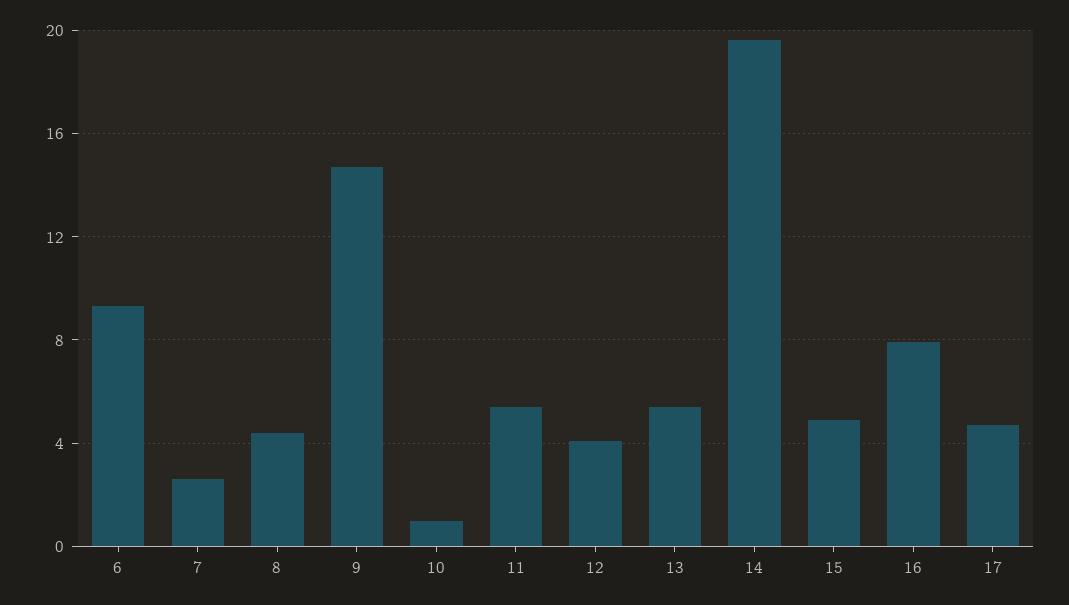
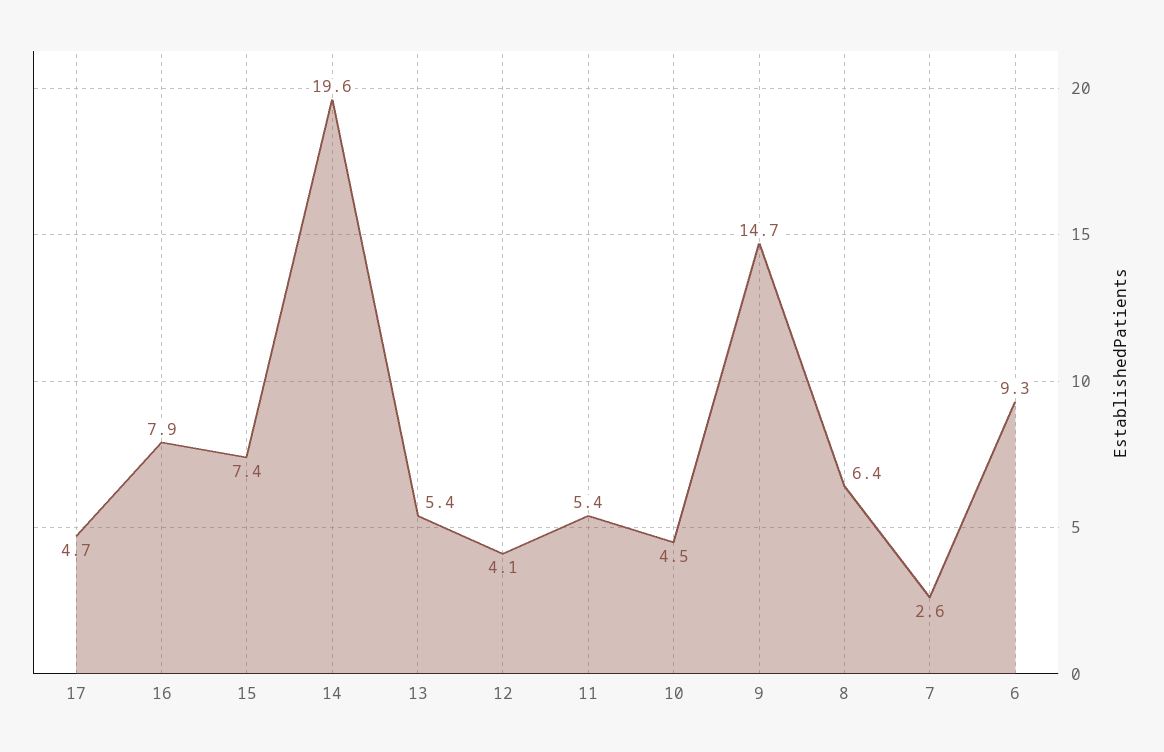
  {
    "6": 9.3,
    "7": 2.6,
-   "8": 4.5,
+   "8": 6.4,
    "9": 14.7,
-   "10": 1,
+   "10": 4.5,
    "11": 5.4,
    "12": 4.1,
    "13": 5.4,
    "14": 19.6,
-   "15": 5,
+   "15": 7.4,
    "16": 7.9,
    "17": 4.7
  }

